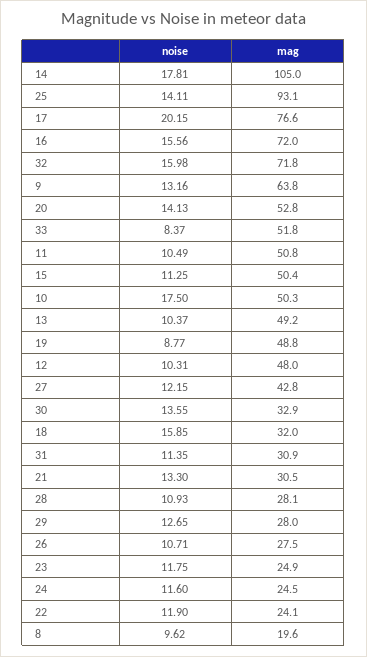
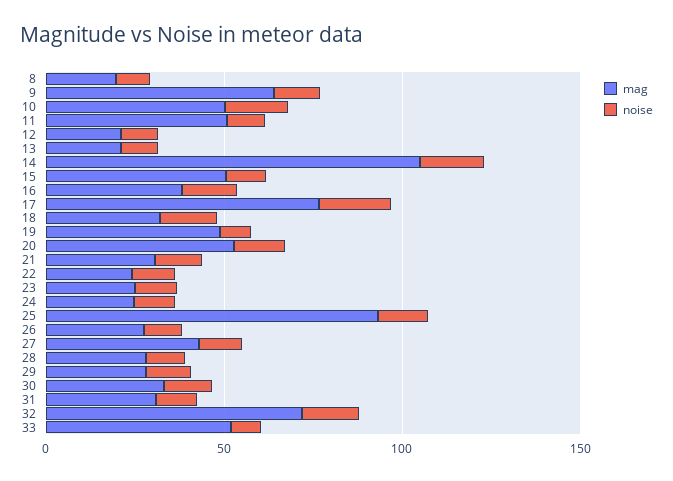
  {
    "noise": {
      "14": 17.81,
      "25": 14.11,
      "17": 20.15,
      "16": 15.56,
      "32": 15.98,
      "9": 13.16,
      "20": 14.13,
      "33": 8.37,
      "11": 10.49,
      "15": 11.25,
      "10": 17.5,
      "13": 10.37,
      "19": 8.77,
      "12": 10.31,
      "27": 12.15,
      "30": 13.55,
      "18": 15.85,
      "31": 11.35,
      "21": 13.3,
      "28": 10.93,
      "29": 12.65,
      "26": 10.71,
      "23": 11.75,
      "24": 11.6,
      "22": 11.9,
      "8": 9.62
    },
    "mag": {
      "14": 105,
      "25": 93.1,
      "17": 76.6,
-     "16": 72,
+     "16": 40,
      "32": 71.8,
      "9": 63.8,
      "20": 52.8,
      "33": 51.8,
      "11": 50.8,
      "15": 50.4,
      "10": 50.3,
-     "13": 49.2,
+     "13": 20,
      "19": 48.8,
-     "12": 48,
+     "12": 20,
      "27": 42.8,
      "30": 32.9,
      "18": 32,
      "31": 30.9,
      "21": 30.5,
      "28": 28.1,
      "29": 28,
      "26": 27.5,
      "23": 24.9,
      "24": 24.5,
      "22": 24.1,
      "8": 19.6
    }
  }

